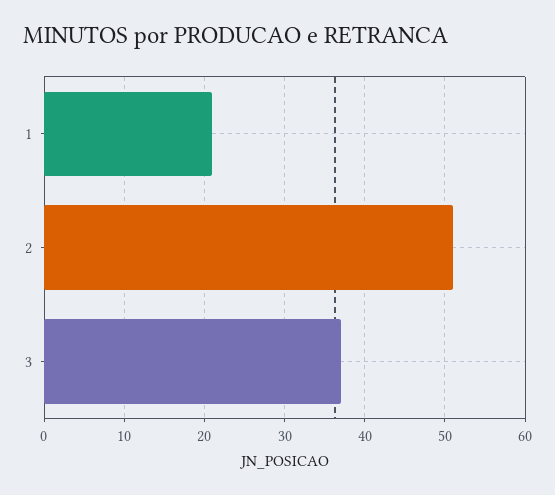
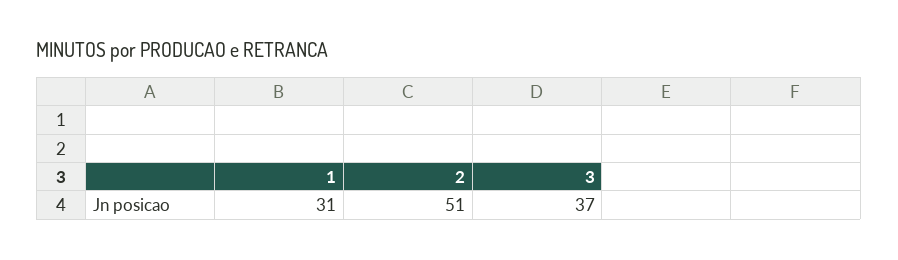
  {
-   "1": 21,
+   "1": 31,
    "2": 51,
    "3": 37
  }

